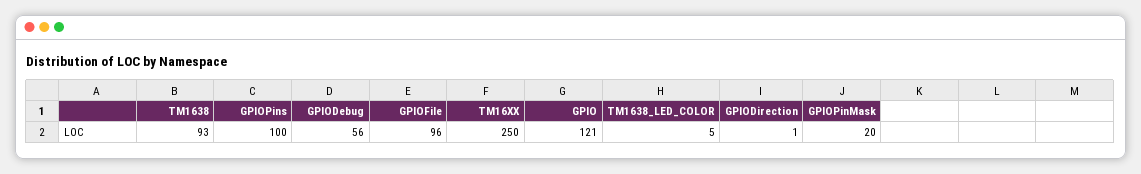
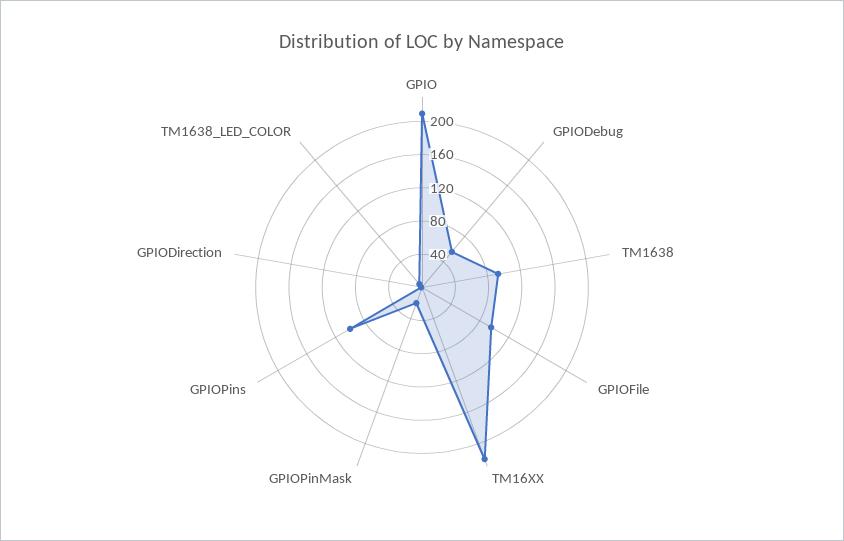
  {
    "TM1638": 93,
    "GPIOPins": 100,
    "GPIODebug": 56,
    "GPIOFile": 96,
-   "TM16XX": 250,
+   "TM16XX": 220,
-   "GPIO": 121,
+   "GPIO": 210,
    "TM1638_LED_COLOR": 5,
    "GPIODirection": 1,
    "GPIOPinMask": 20
  }

